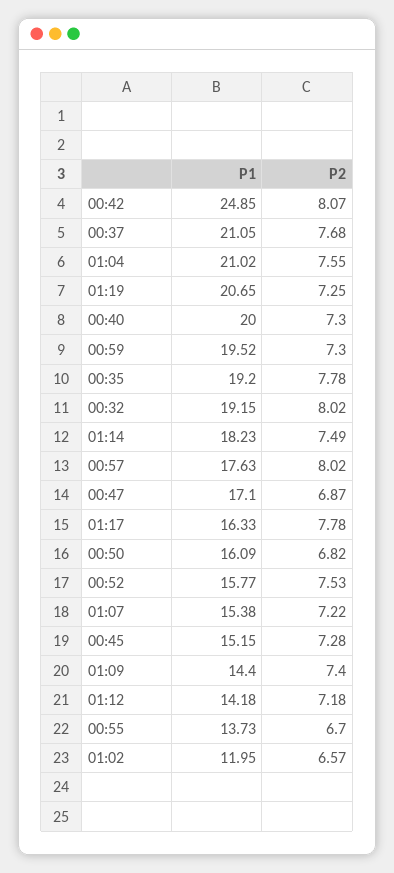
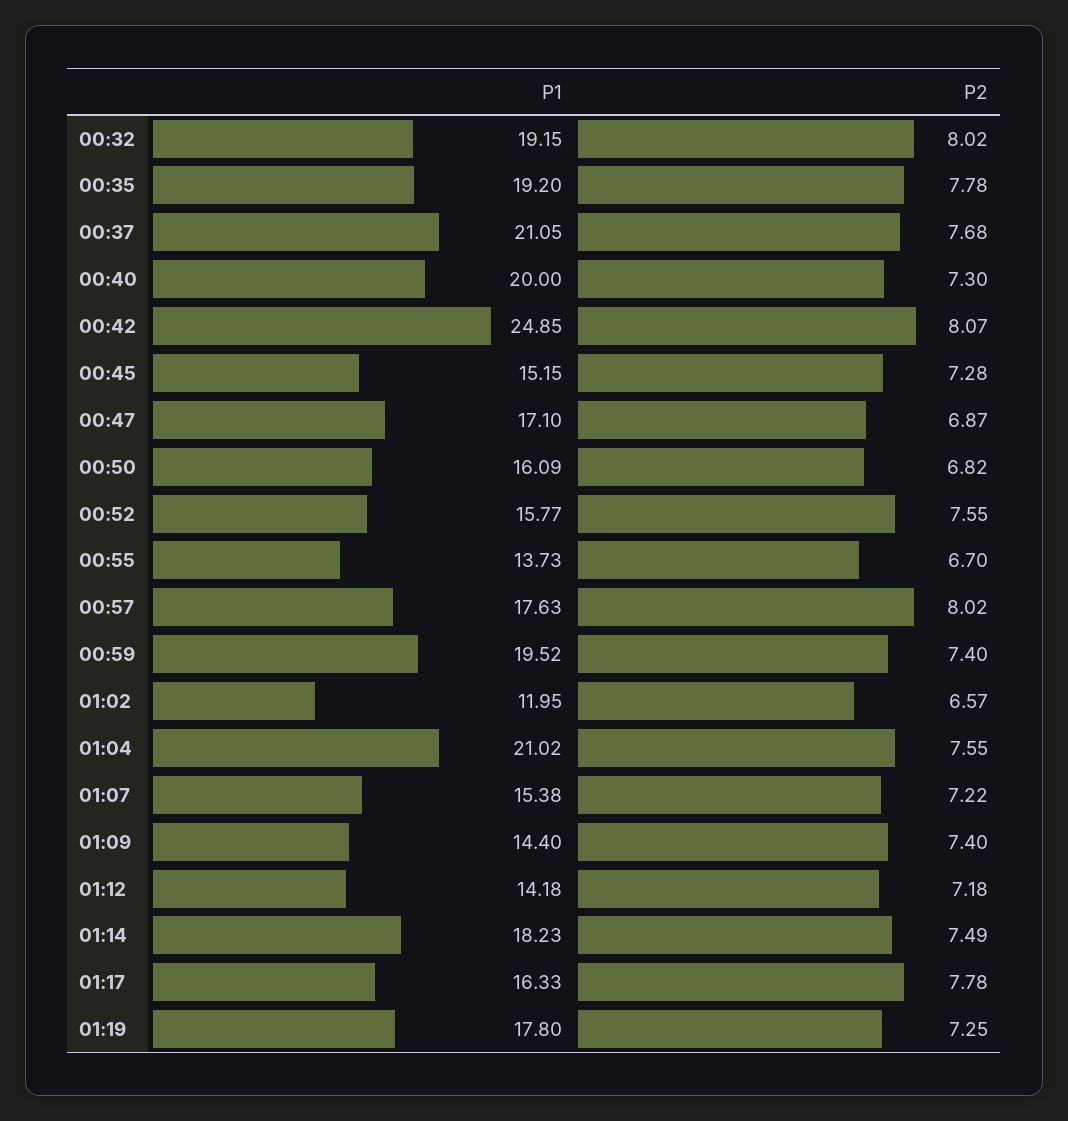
  {
    "P1": {
      "00:42": 24.85,
      "00:37": 21.05,
      "01:04": 21.02,
-     "01:19": 20.65,
+     "01:19": 17.8,
      "00:40": 20,
      "00:59": 19.52,
      "00:35": 19.2,
      "00:32": 19.15,
      "01:14": 18.23,
      "00:57": 17.63,
      "00:47": 17.1,
      "01:17": 16.33,
      "00:50": 16.09,
      "00:52": 15.77,
      "01:07": 15.38,
      "00:45": 15.15,
      "01:09": 14.4,
      "01:12": 14.18,
      "00:55": 13.73,
      "01:02": 11.95
    },
    "P2": {
      "00:42": 8.07,
      "00:37": 7.68,
      "01:04": 7.55,
      "01:19": 7.25,
      "00:40": 7.3,
-     "00:59": 7.3,
+     "00:59": 7.4,
      "00:35": 7.78,
      "00:32": 8.02,
      "01:14": 7.49,
      "00:57": 8.02,
      "00:47": 6.87,
      "01:17": 7.78,
      "00:50": 6.82,
-     "00:52": 7.53,
+     "00:52": 7.55,
      "01:07": 7.22,
      "00:45": 7.28,
      "01:09": 7.4,
      "01:12": 7.18,
      "00:55": 6.7,
      "01:02": 6.57
    }
  }

